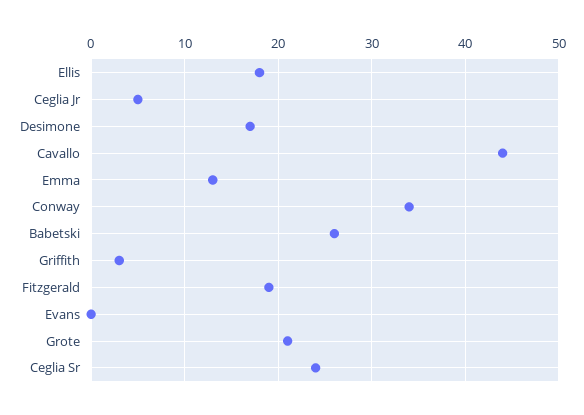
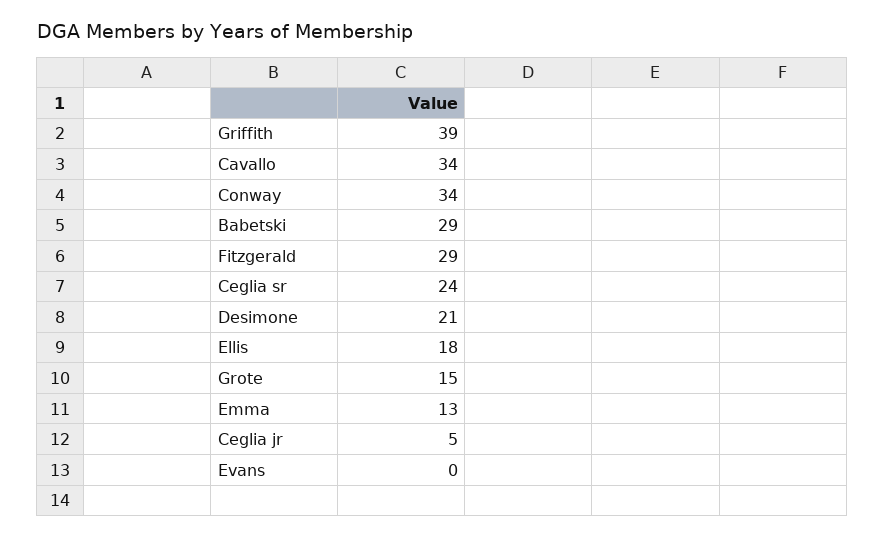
  {
    "Ellis": 18,
    "Ceglia Jr": 5,
-   "Desimone": 17,
+   "Desimone": 21,
-   "Cavallo": 44,
+   "Cavallo": 34,
    "Emma": 13,
    "Conway": 34,
-   "Babetski": 26,
+   "Babetski": 29,
-   "Griffith": 3,
+   "Griffith": 39,
-   "Fitzgerald": 19,
+   "Fitzgerald": 29,
    "Evans": 0,
-   "Grote": 21,
+   "Grote": 15,
    "Ceglia Sr": 24
  }

